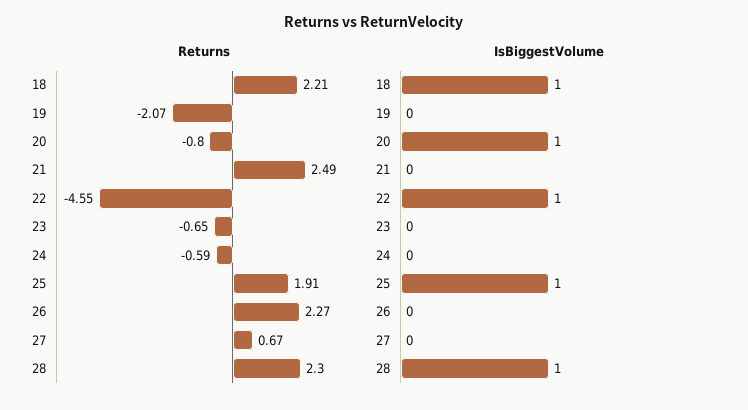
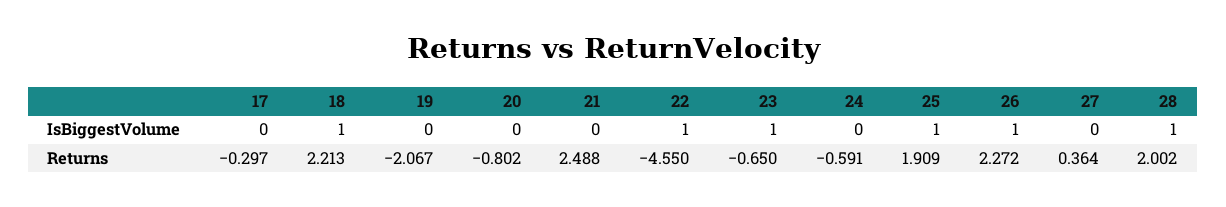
  {
    "Returns": {
      "18": 2.213,
      "19": -2.067,
      "20": -0.802,
      "21": 2.488,
      "22": -4.55,
      "23": -0.65,
      "24": -0.591,
      "25": 1.909,
      "26": 2.272,
-     "27": 0.67,
+     "27": 0.364,
-     "28": 2.3
+     "28": 2.002,
+     "17": -0.297
    },
    "IsBiggestVolume": {
      "18": 1,
      "19": 0,
-     "20": 1,
+     "20": 0,
      "21": 0,
      "22": 1,
-     "23": 0,
+     "23": 1,
      "24": 0,
      "25": 1,
-     "26": 0,
+     "26": 1,
      "27": 0,
-     "28": 1
+     "28": 1,
+     "17": 0
    }
  }

